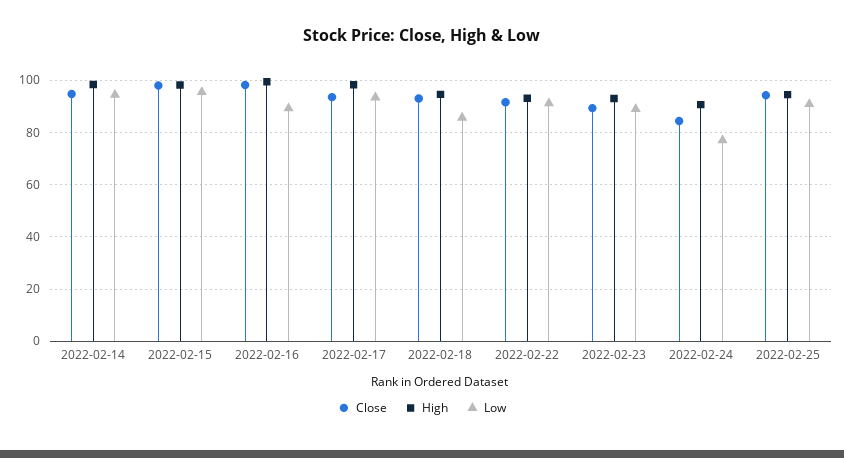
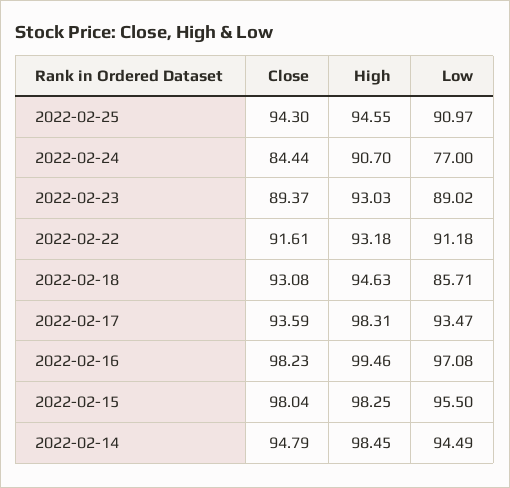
  {
    "Close": {
      "2022-02-14": 94.79,
      "2022-02-15": 98.04,
      "2022-02-16": 98.23,
      "2022-02-17": 93.59,
      "2022-02-18": 93.08,
      "2022-02-22": 91.61,
      "2022-02-23": 89.37,
      "2022-02-24": 84.44,
      "2022-02-25": 94.3
    },
    "High": {
      "2022-02-14": 98.45,
      "2022-02-15": 98.25,
      "2022-02-16": 99.46,
      "2022-02-17": 98.31,
      "2022-02-18": 94.63,
      "2022-02-22": 93.18,
      "2022-02-23": 93.03,
      "2022-02-24": 90.7,
      "2022-02-25": 94.55
    },
    "Low": {
      "2022-02-14": 94.49,
      "2022-02-15": 95.5,
-     "2022-02-16": 90,
+     "2022-02-16": 97.08,
      "2022-02-17": 93.47,
      "2022-02-18": 85.71,
      "2022-02-22": 91.18,
      "2022-02-23": 89.02,
      "2022-02-24": 77,
      "2022-02-25": 90.97
    }
  }

